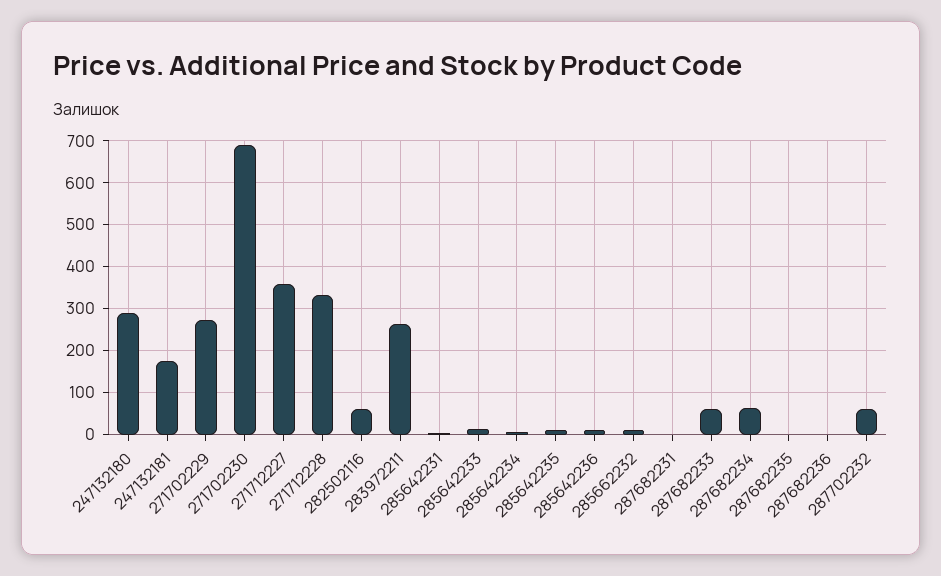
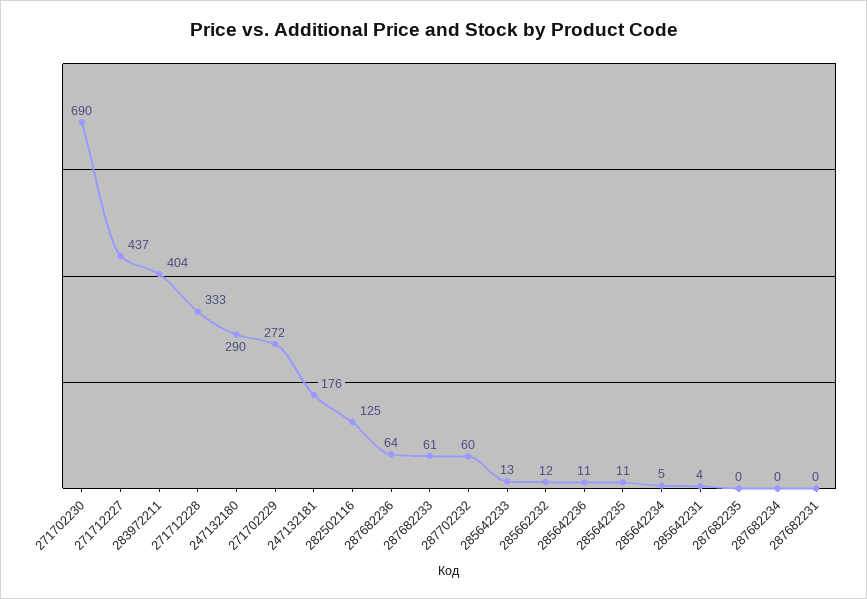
  {
    "247132180": 290,
    "247132181": 176,
    "271702229": 272,
    "271702230": 690,
-   "271712227": 360,
+   "271712227": 437,
    "271712228": 333,
-   "282502116": 60,
+   "282502116": 125,
-   "283972211": 260,
+   "283972211": 404,
    "285642231": 4,
    "285642233": 13,
    "285642234": 5,
    "285642235": 11,
    "285642236": 11,
    "285662232": 12,
    "287682231": 0,
    "287682233": 61,
-   "287682234": 60,
+   "287682234": 0,
    "287682235": 0,
-   "287682236": 0,
+   "287682236": 64,
    "287702232": 60
  }

